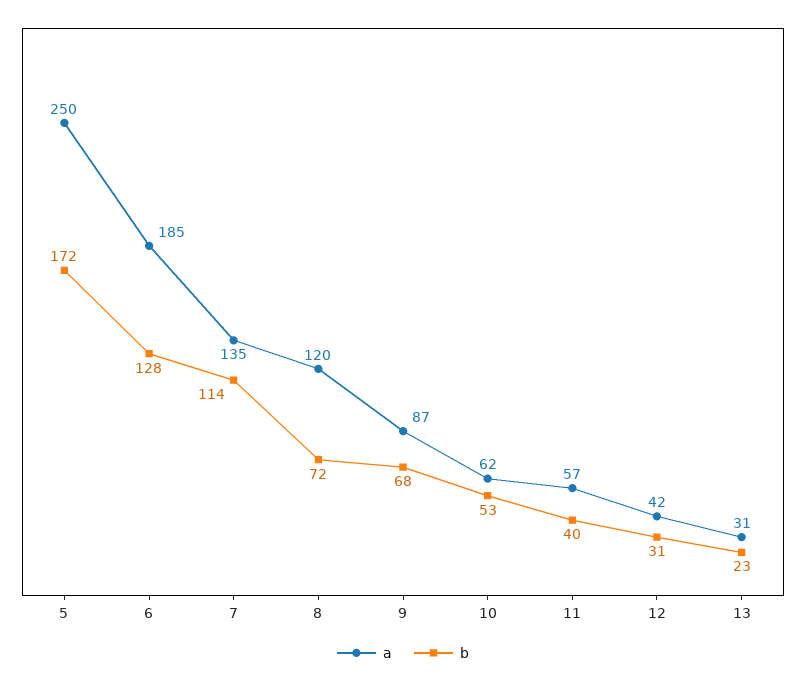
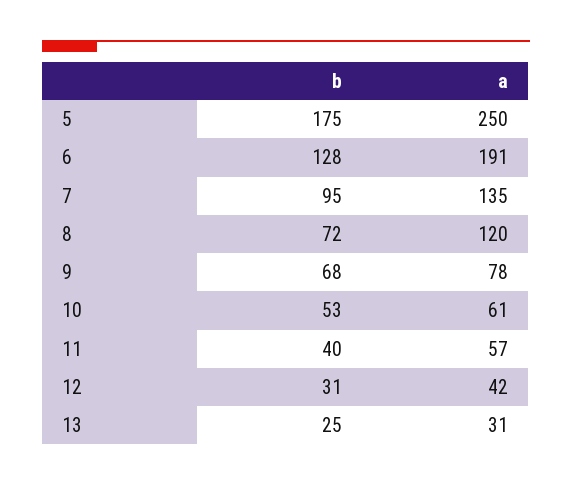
  {
    "a": {
      "5": 250,
-     "6": 185,
+     "6": 191,
      "7": 135,
      "8": 120,
-     "9": 87,
+     "9": 78,
-     "10": 62,
+     "10": 61,
      "11": 57,
      "12": 42,
      "13": 31
    },
    "b": {
-     "5": 172,
+     "5": 175,
      "6": 128,
-     "7": 114,
+     "7": 95,
      "8": 72,
      "9": 68,
      "10": 53,
      "11": 40,
      "12": 31,
-     "13": 23
+     "13": 25
    }
  }

